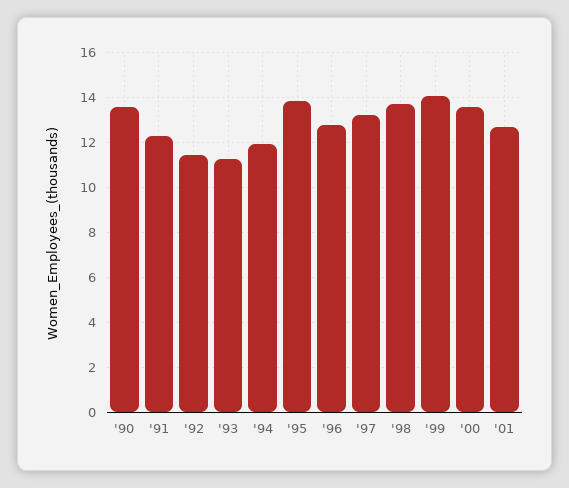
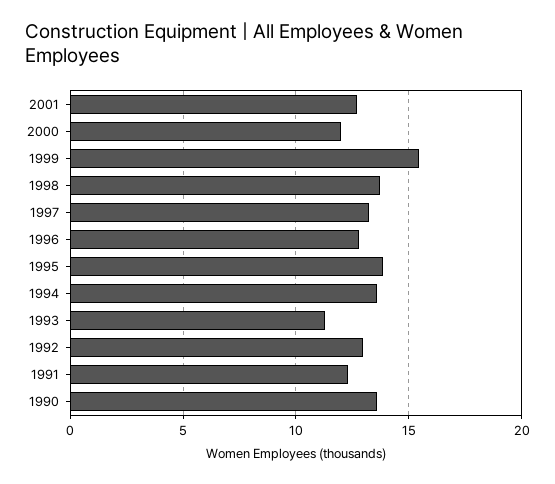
  {
    "'90": 13.5,
    "'91": 12.5,
-   "'92": 11.5,
+   "'92": 13,
    "'93": 11.5,
-   "'94": 12,
+   "'94": 13.5,
    "'95": 14,
    "'96": 13,
    "'97": 13,
    "'98": 13.5,
-   "'99": 14,
+   "'99": 15.5,
-   "'00": 13.5,
+   "'00": 12,
    "'01": 12.5
  }

